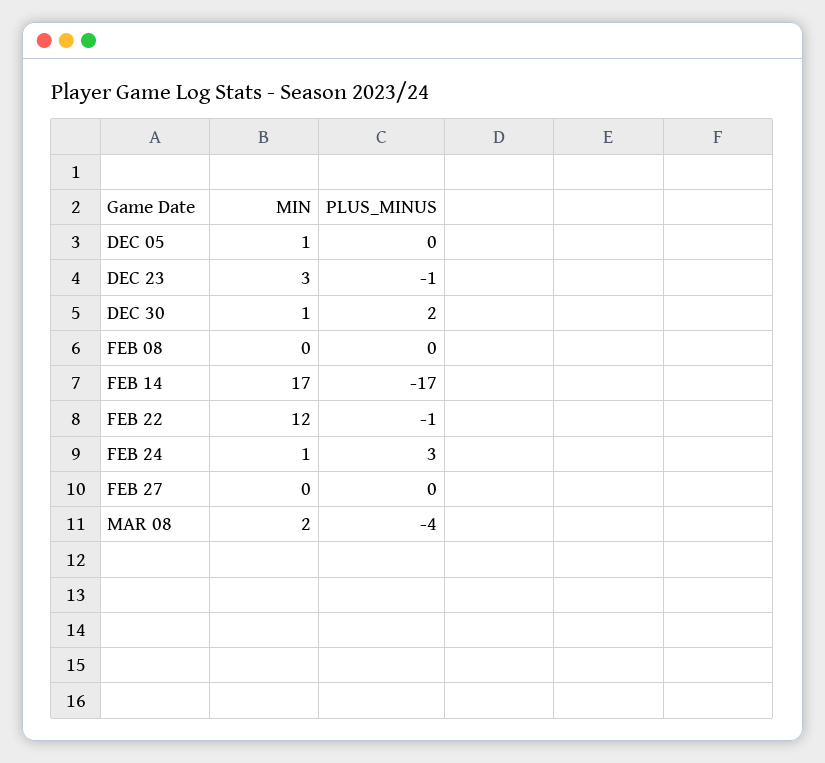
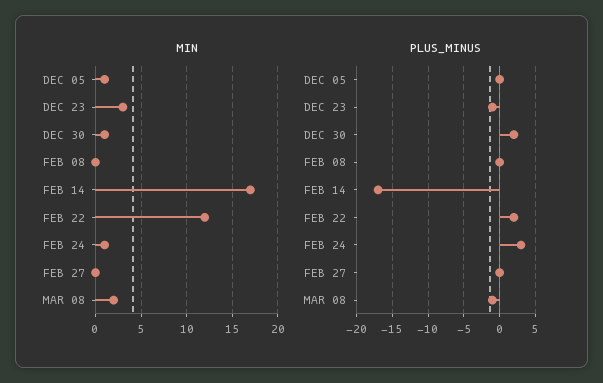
  {
    "MIN": {
      "DEC 05": 1,
      "DEC 23": 3,
      "DEC 30": 1,
      "FEB 08": 0,
      "FEB 14": 17,
      "FEB 22": 12,
      "FEB 24": 1,
      "FEB 27": 0,
      "MAR 08": 2
    },
    "PLUS_MINUS": {
      "DEC 05": 0,
      "DEC 23": -1,
      "DEC 30": 2,
      "FEB 08": 0,
      "FEB 14": -17,
-     "FEB 22": -1,
+     "FEB 22": 2,
      "FEB 24": 3,
      "FEB 27": 0,
-     "MAR 08": -4
+     "MAR 08": -1
    }
  }

